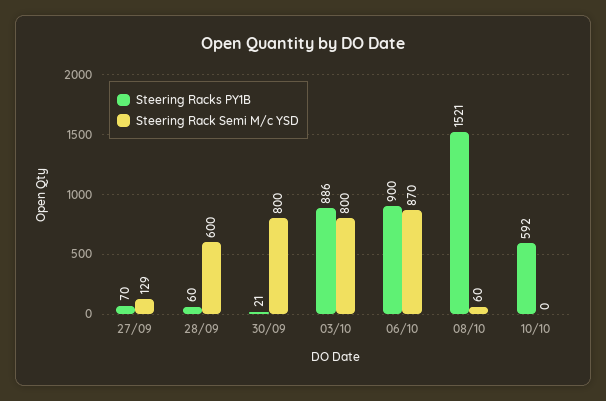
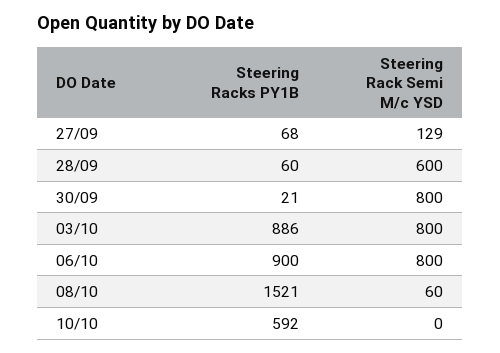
  {
    "Steering Racks PY1B": {
-     "27/09": 70,
+     "27/09": 68,
      "28/09": 60,
      "30/09": 21,
      "03/10": 886,
      "06/10": 900,
      "08/10": 1521,
      "10/10": 592
    },
    "Steering Rack Semi M/c YSD": {
      "27/09": 129,
      "28/09": 600,
      "30/09": 800,
      "03/10": 800,
-     "06/10": 870,
+     "06/10": 800,
      "08/10": 60,
      "10/10": 0
    }
  }

